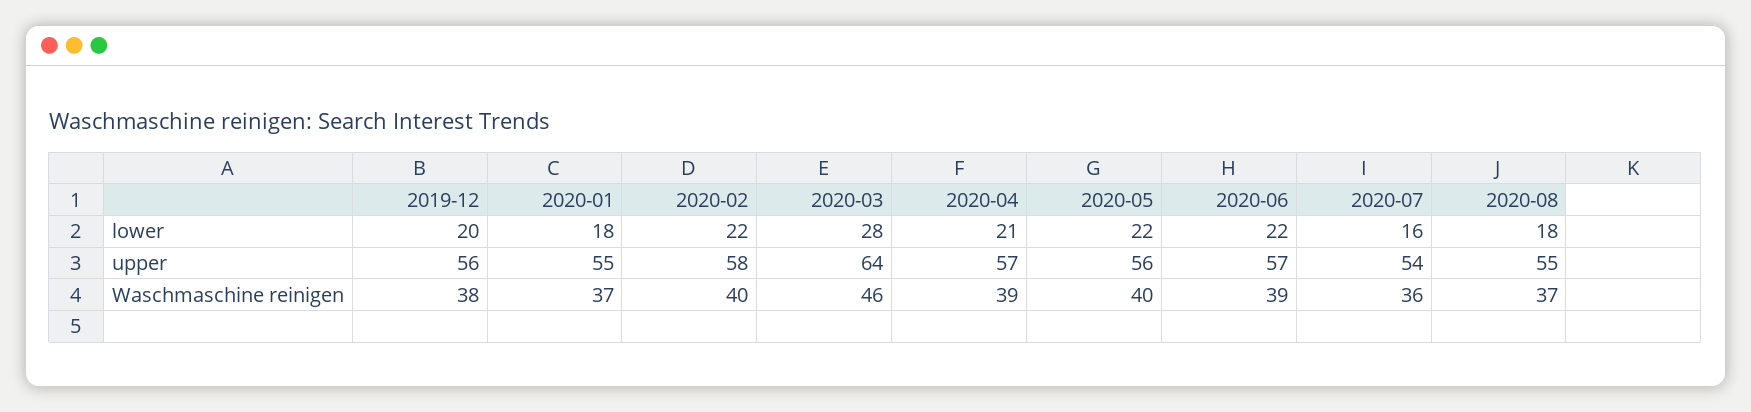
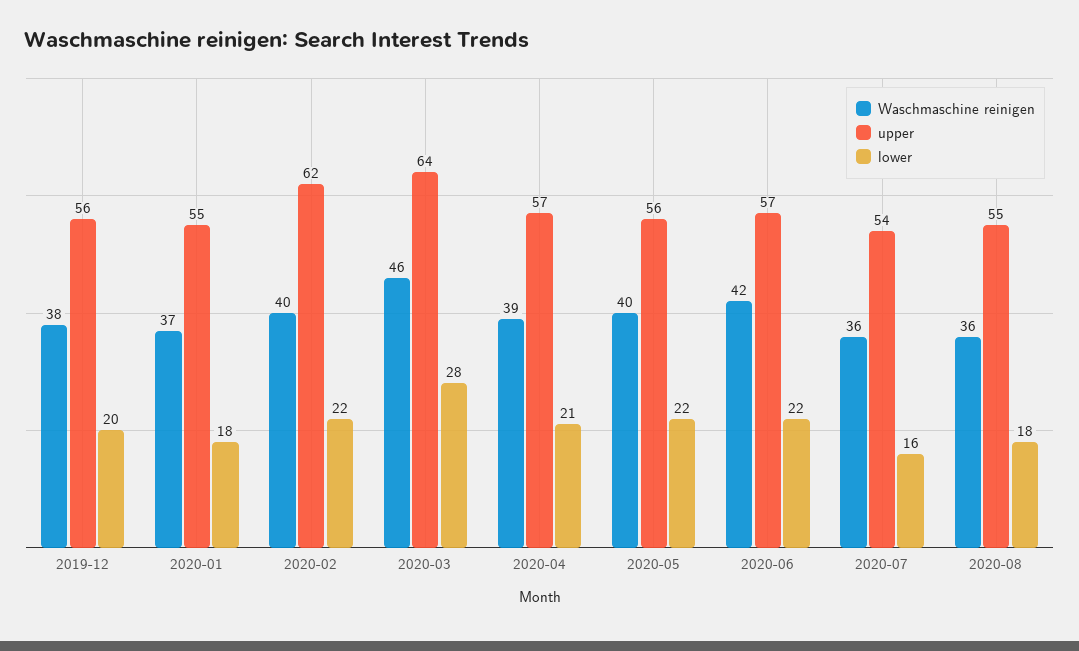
  {
    "lower": {
      "2019-12": 20,
      "2020-01": 18,
      "2020-02": 22,
      "2020-03": 28,
      "2020-04": 21,
      "2020-05": 22,
      "2020-06": 22,
      "2020-07": 16,
      "2020-08": 18
    },
    "upper": {
      "2019-12": 56,
      "2020-01": 55,
-     "2020-02": 58,
+     "2020-02": 62,
      "2020-03": 64,
      "2020-04": 57,
      "2020-05": 56,
      "2020-06": 57,
      "2020-07": 54,
      "2020-08": 55
    },
    "Waschmaschine reinigen": {
      "2019-12": 38,
      "2020-01": 37,
      "2020-02": 40,
      "2020-03": 46,
      "2020-04": 39,
      "2020-05": 40,
-     "2020-06": 39,
+     "2020-06": 42,
      "2020-07": 36,
-     "2020-08": 37
+     "2020-08": 36
    }
  }

